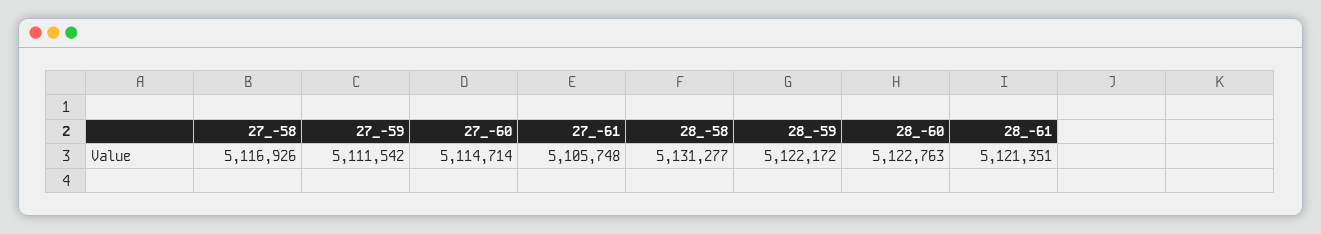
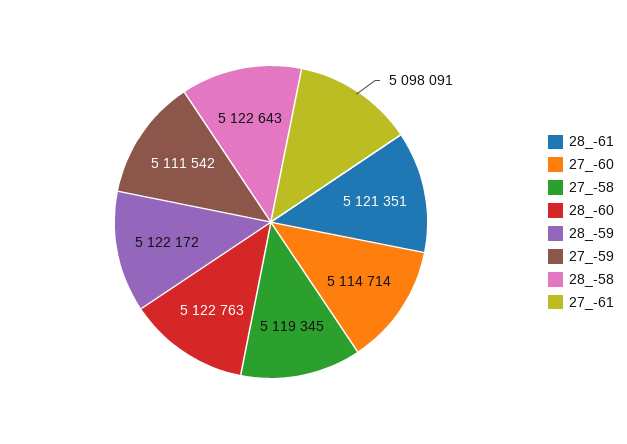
  {
-   "27_-58": 5116926,
+   "27_-58": 5119345,
    "27_-59": 5111542,
    "27_-60": 5114714,
-   "27_-61": 5105748,
+   "27_-61": 5098091,
-   "28_-58": 5131277,
+   "28_-58": 5122643,
    "28_-59": 5122172,
    "28_-60": 5122763,
    "28_-61": 5121351
  }

